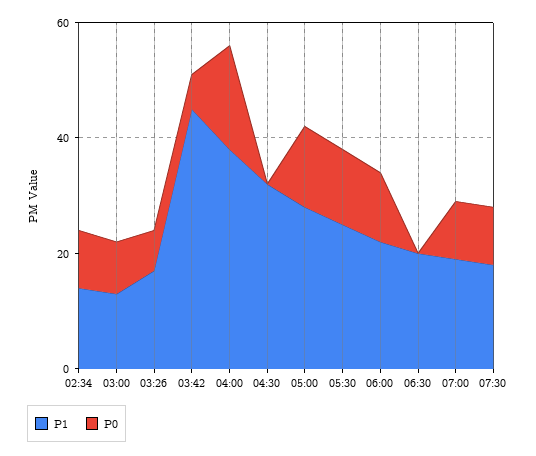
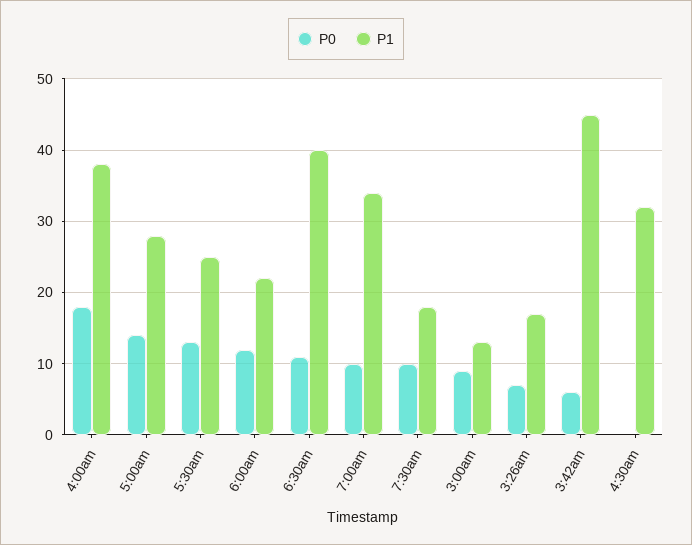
  {
    "P1": {
-     "02:34": 15,
      "03:00": 13,
      "03:26": 17,
      "03:42": 45,
      "04:00": 38,
      "04:30": 32,
      "05:00": 28,
      "05:30": 25,
      "06:00": 22,
-     "06:30": 20,
+     "06:30": 40,
-     "07:00": 20,
+     "07:00": 34,
      "07:30": 18
    },
    "P0": {
-     "02:34": 10,
      "03:00": 9,
      "03:26": 7,
      "03:42": 6,
      "04:00": 18,
      "04:30": 0,
      "05:00": 14,
      "05:30": 13,
      "06:00": 12,
-     "06:30": 0,
+     "06:30": 11,
      "07:00": 10,
      "07:30": 10
    }
  }

